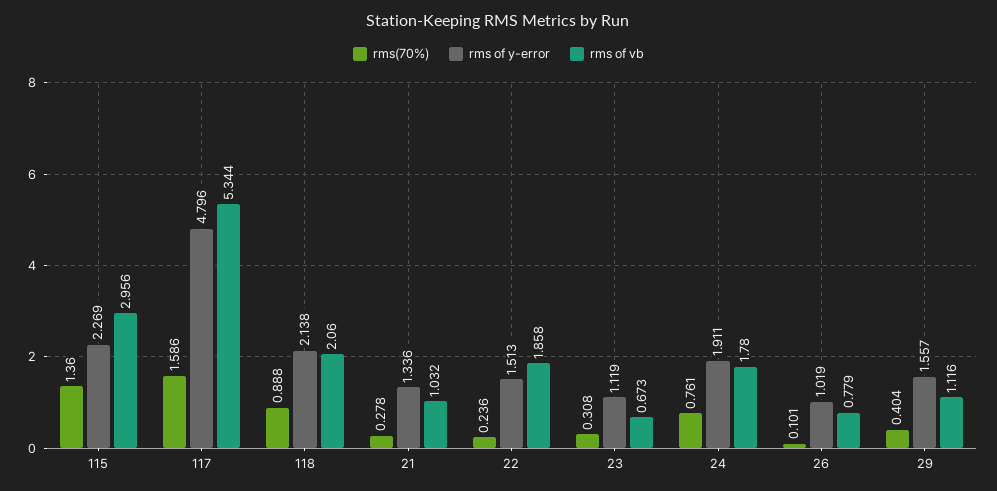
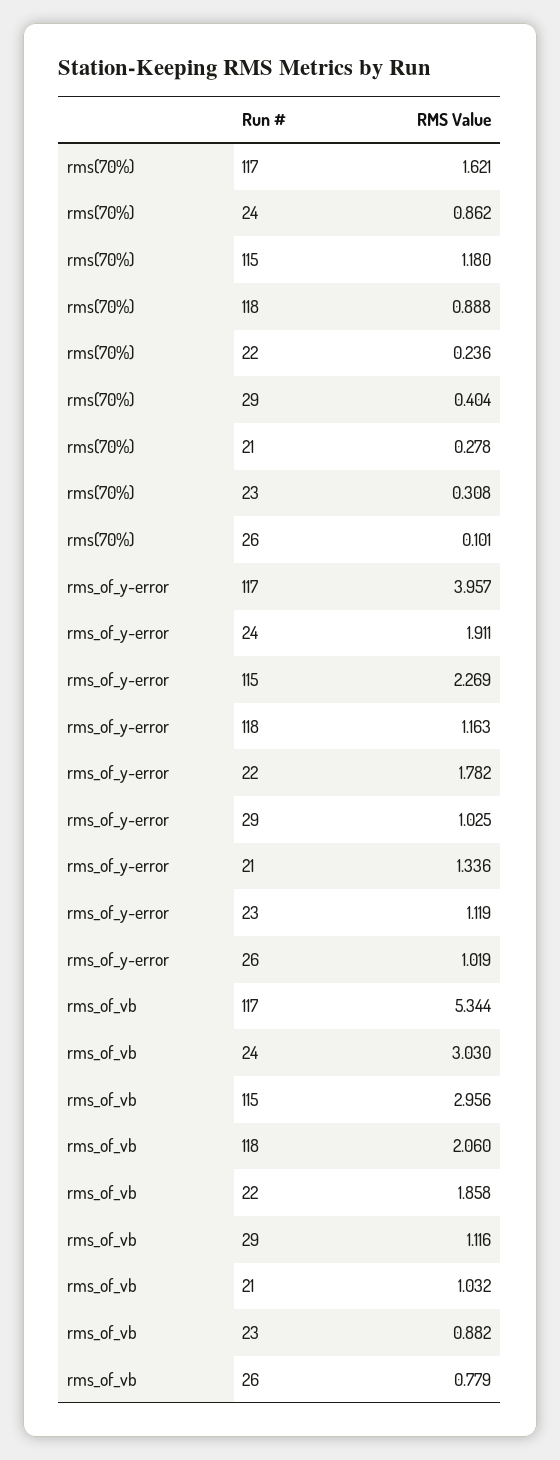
  {
    "rms(70%)": {
-     "115": 1.36,
+     "115": 1.18,
-     "117": 1.586,
+     "117": 1.621,
      "118": 0.888,
      "21": 0.278,
      "22": 0.236,
      "23": 0.308,
-     "24": 0.761,
+     "24": 0.862,
      "26": 0.101,
      "29": 0.404
    },
    "rms of y-error": {
      "115": 2.269,
-     "117": 4.796,
+     "117": 3.957,
-     "118": 2.138,
+     "118": 1.163,
      "21": 1.336,
-     "22": 1.513,
+     "22": 1.782,
      "23": 1.119,
      "24": 1.911,
      "26": 1.019,
-     "29": 1.557
+     "29": 1.025
    },
    "rms of vb": {
      "115": 2.956,
      "117": 5.344,
      "118": 2.06,
      "21": 1.032,
      "22": 1.858,
-     "23": 0.673,
+     "23": 0.882,
-     "24": 1.78,
+     "24": 3.03,
      "26": 0.779,
      "29": 1.116
    }
  }

